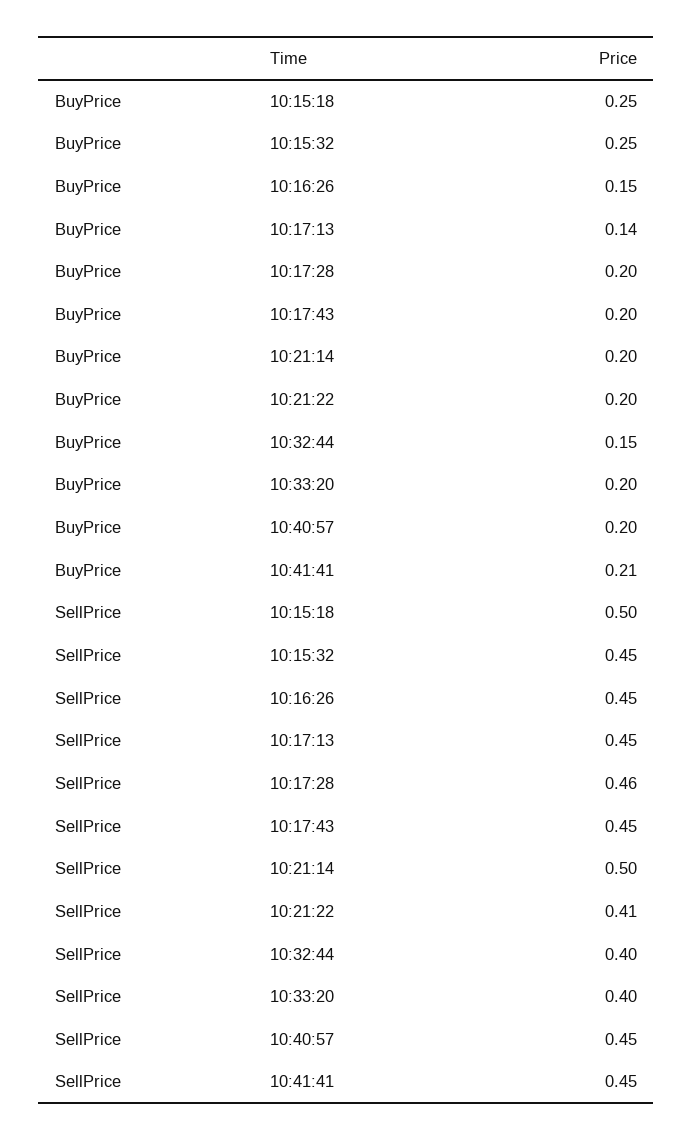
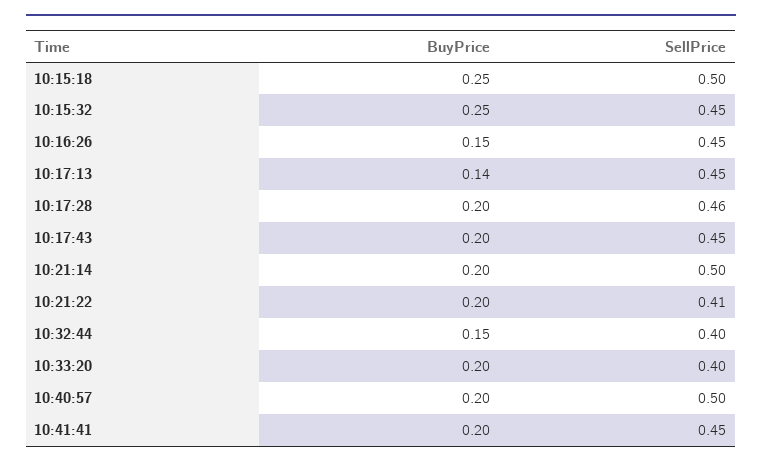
  {
    "BuyPrice": {
      "10:15:18": 0.25,
      "10:15:32": 0.25,
      "10:16:26": 0.15,
      "10:17:13": 0.14,
      "10:17:28": 0.2,
      "10:17:43": 0.2,
      "10:21:14": 0.2,
      "10:21:22": 0.2,
      "10:32:44": 0.15,
      "10:33:20": 0.2,
      "10:40:57": 0.2,
-     "10:41:41": 0.21
+     "10:41:41": 0.2
    },
    "SellPrice": {
      "10:15:18": 0.5,
      "10:15:32": 0.45,
      "10:16:26": 0.45,
      "10:17:13": 0.45,
      "10:17:28": 0.46,
      "10:17:43": 0.45,
      "10:21:14": 0.5,
      "10:21:22": 0.41,
      "10:32:44": 0.4,
      "10:33:20": 0.4,
-     "10:40:57": 0.45,
+     "10:40:57": 0.5,
      "10:41:41": 0.45
    }
  }

